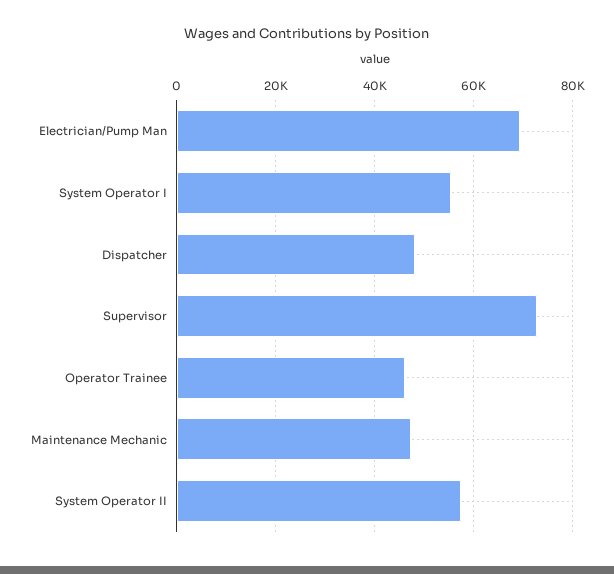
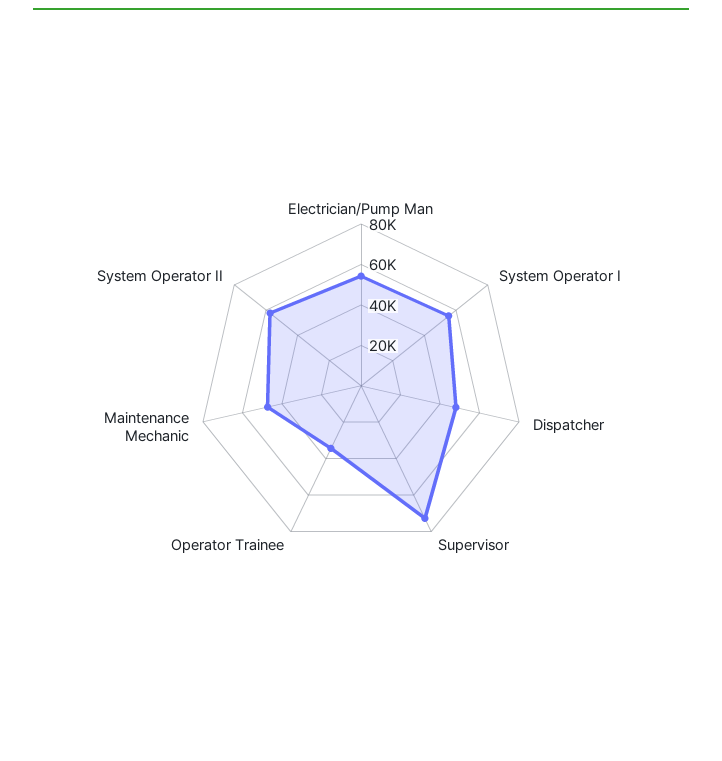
  {
-   "Electrician/Pump Man": 70000,
+   "Electrician/Pump Man": 55000,
    "System Operator I": 56000,
    "Dispatcher": 48000,
    "Supervisor": 72000,
-   "Operator Trainee": 46000,
+   "Operator Trainee": 35000,
    "Maintenance Mechanic": 48000,
    "System Operator II": 58000
  }

